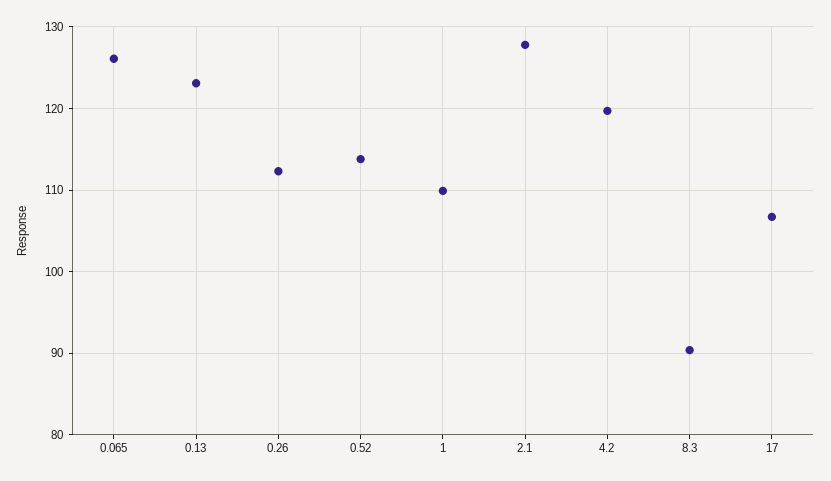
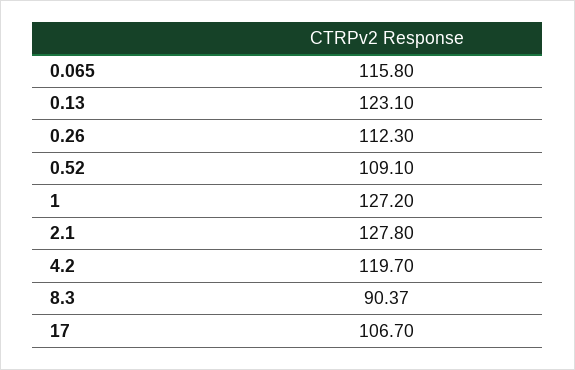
  {
-   "0.065": 126,
+   "0.065": 115.8,
    "0.13": 123.1,
    "0.26": 112.3,
-   "0.52": 114,
+   "0.52": 109.1,
-   "1": 110,
+   "1": 127.2,
    "2.1": 127.8,
    "4.2": 119.7,
    "8.3": 90.37,
    "17": 106.7
  }

